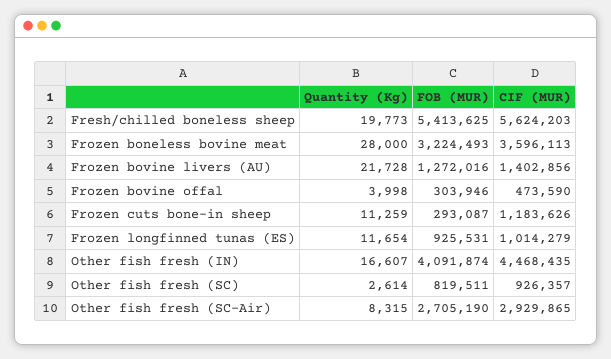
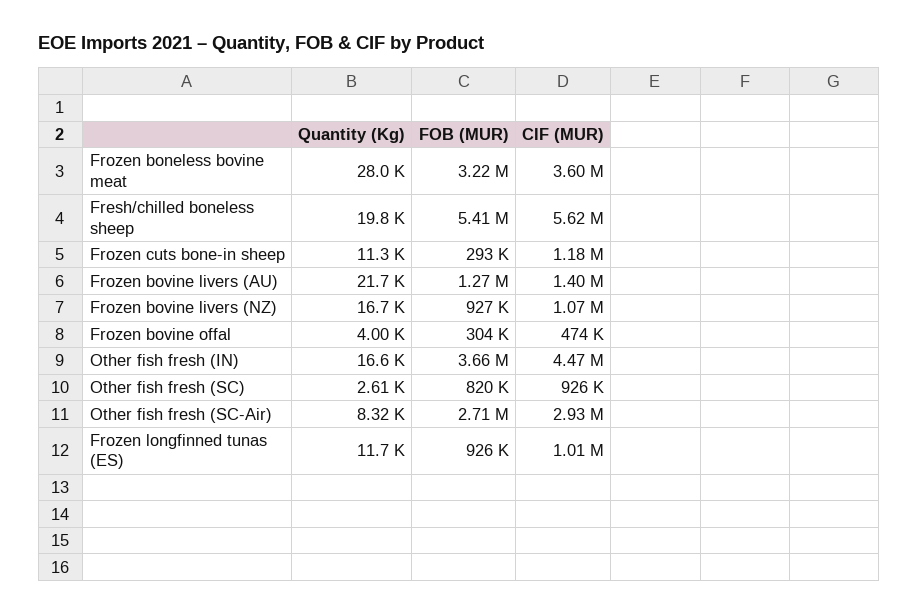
  {
    "Quantity (Kg)": {
      "Fresh/chilled boneless sheep": 19773,
      "Frozen boneless bovine meat": 28000,
      "Frozen bovine livers (AU)": 21728,
      "Frozen bovine offal": 3998,
      "Frozen cuts bone-in sheep": 11259,
      "Frozen longfinned tunas (ES)": 11654,
      "Other fish fresh (IN)": 16607,
      "Other fish fresh (SC)": 2614,
-     "Other fish fresh (SC-Air)": 8315
+     "Other fish fresh (SC-Air)": 8315,
+     "Frozen bovine livers (NZ)": 16700
    },
    "FOB (MUR)": {
      "Fresh/chilled boneless sheep": 5413625,
      "Frozen boneless bovine meat": 3224493,
      "Frozen bovine livers (AU)": 1272016,
      "Frozen bovine offal": 303946,
      "Frozen cuts bone-in sheep": 293087,
      "Frozen longfinned tunas (ES)": 925531,
-     "Other fish fresh (IN)": 4091874,
+     "Other fish fresh (IN)": 3660000,
      "Other fish fresh (SC)": 819511,
-     "Other fish fresh (SC-Air)": 2705190
+     "Other fish fresh (SC-Air)": 2705190,
+     "Frozen bovine livers (NZ)": 927000
    },
    "CIF (MUR)": {
      "Fresh/chilled boneless sheep": 5624203,
      "Frozen boneless bovine meat": 3596113,
      "Frozen bovine livers (AU)": 1402856,
      "Frozen bovine offal": 473590,
      "Frozen cuts bone-in sheep": 1183626,
      "Frozen longfinned tunas (ES)": 1014279,
      "Other fish fresh (IN)": 4468435,
      "Other fish fresh (SC)": 926357,
-     "Other fish fresh (SC-Air)": 2929865
+     "Other fish fresh (SC-Air)": 2929865,
+     "Frozen bovine livers (NZ)": 1070000
    }
  }

